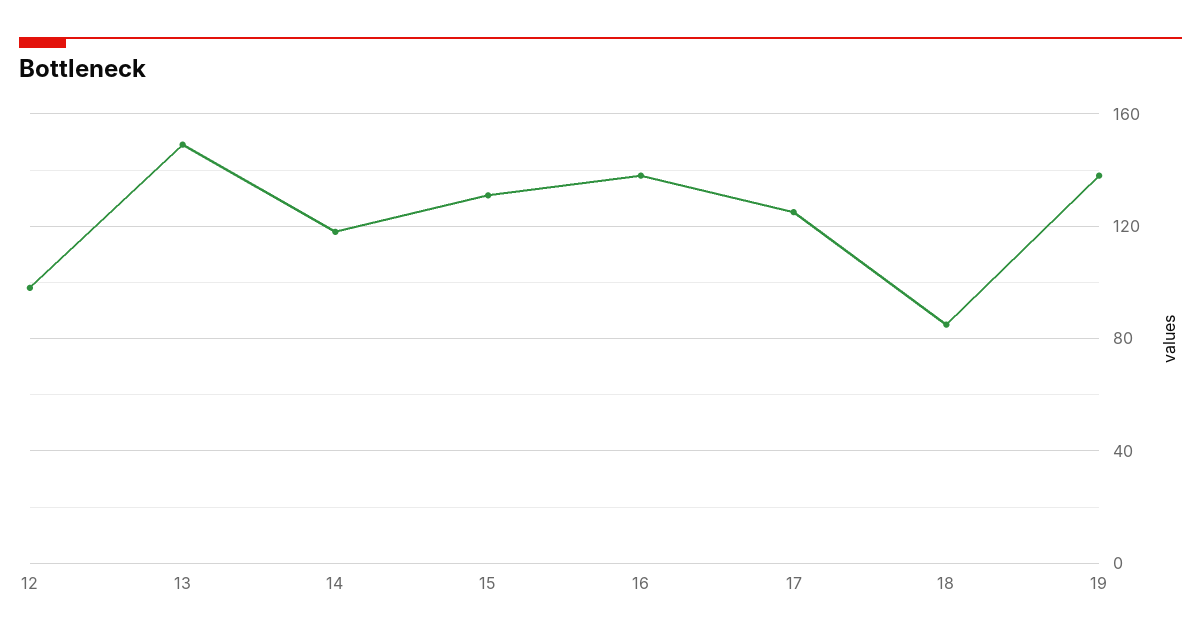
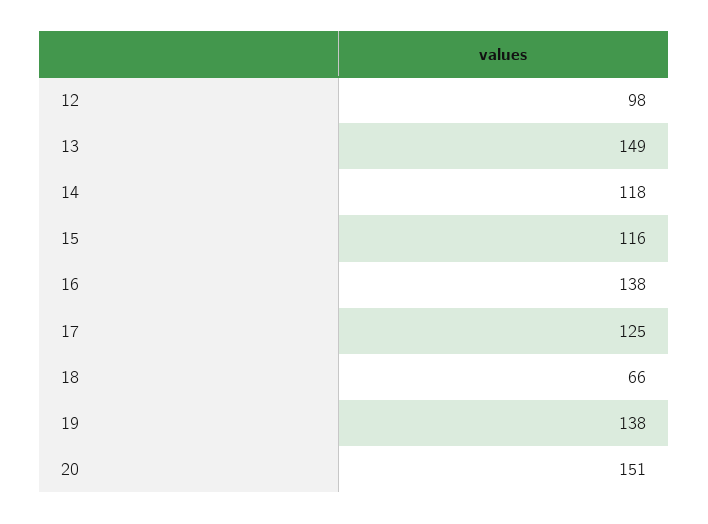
  {
    "12": 98,
    "13": 149,
    "14": 118,
-   "15": 130,
+   "15": 116,
    "16": 138,
    "17": 125,
-   "18": 85,
+   "18": 66,
-   "19": 138
+   "19": 138,
+   "20": 151
  }

